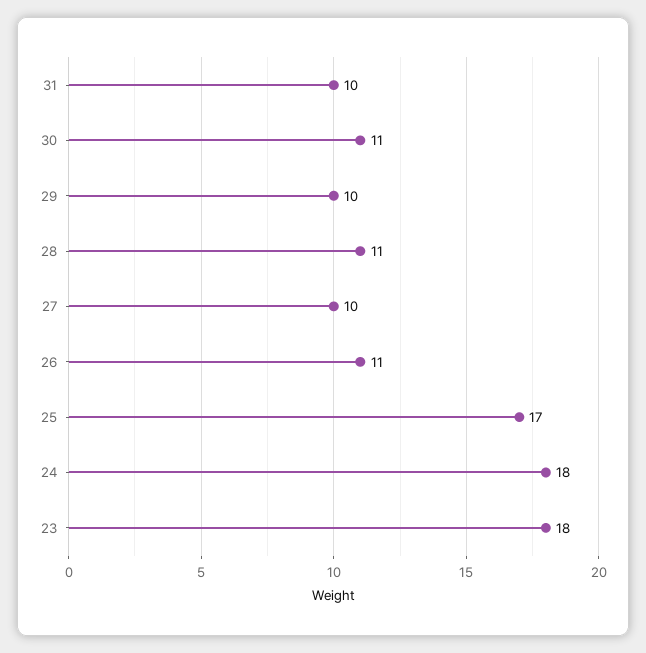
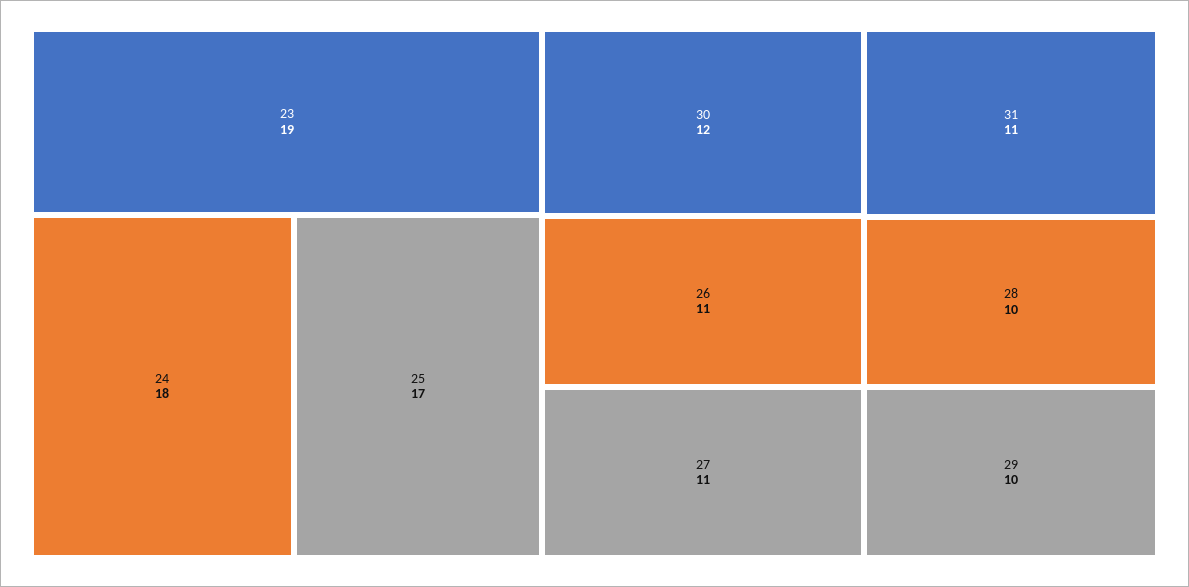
  {
-   "31": 10,
+   "31": 11,
-   "30": 11,
+   "30": 12,
    "29": 10,
-   "28": 11,
+   "28": 10,
-   "27": 10,
+   "27": 11,
    "26": 11,
    "25": 17,
    "24": 18,
-   "23": 18
+   "23": 19
  }

